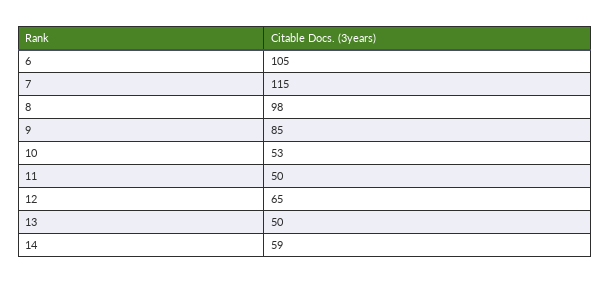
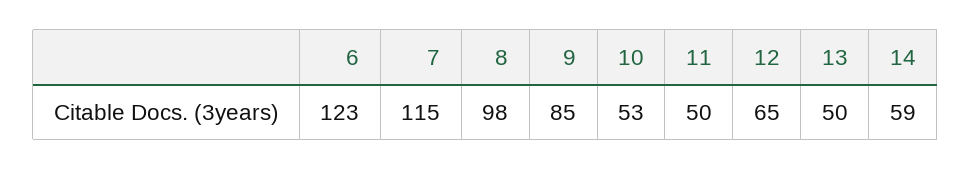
  {
-   "6": 105,
+   "6": 123,
    "7": 115,
    "8": 98,
    "9": 85,
    "10": 53,
    "11": 50,
    "12": 65,
    "13": 50,
    "14": 59
  }

